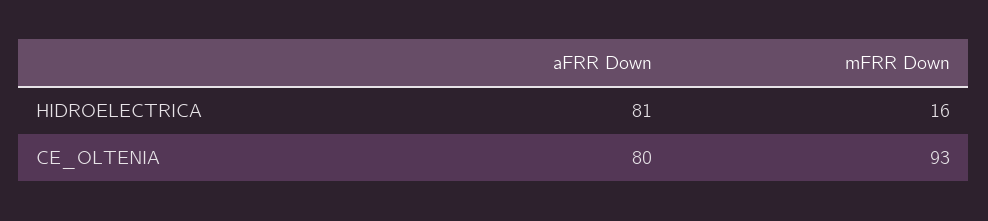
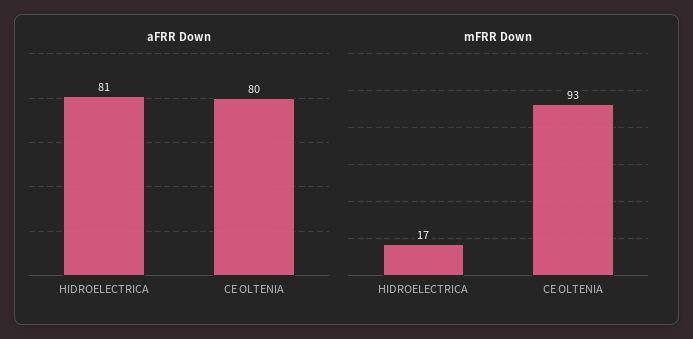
  {
    "aFRR Down": {
      "HIDROELECTRICA": 81,
      "CE_OLTENIA": 80
    },
    "mFRR Down": {
-     "HIDROELECTRICA": 16,
+     "HIDROELECTRICA": 17,
      "CE_OLTENIA": 93
    }
  }

